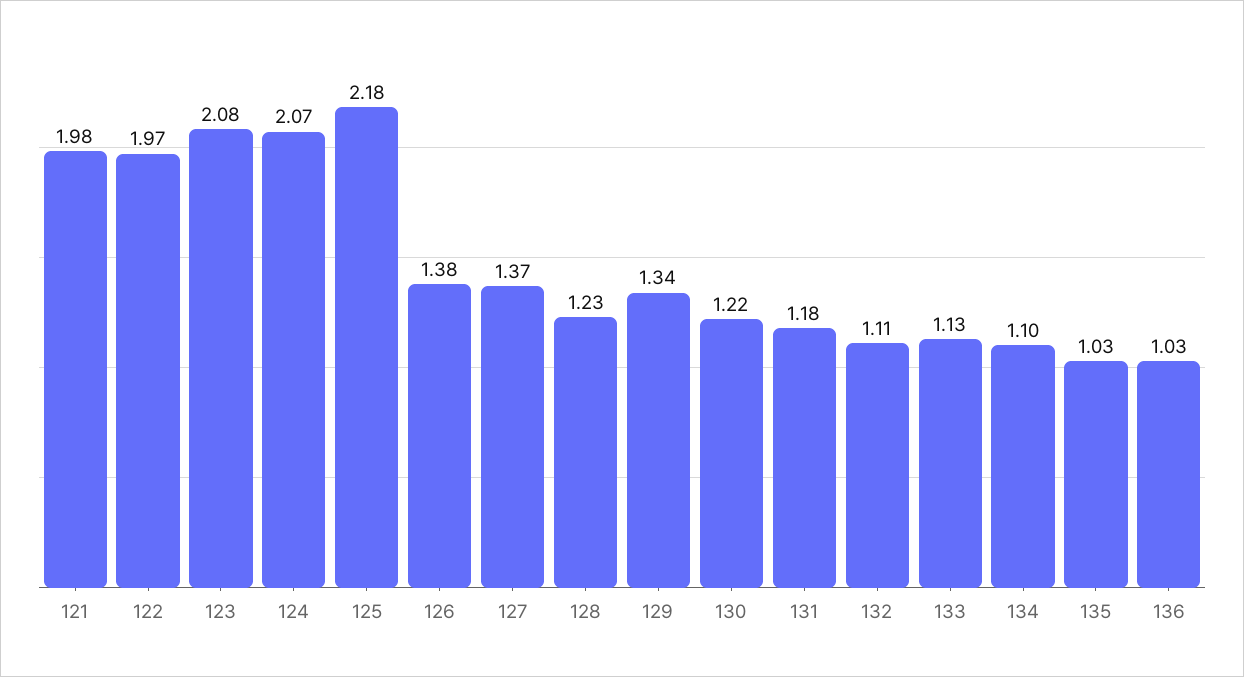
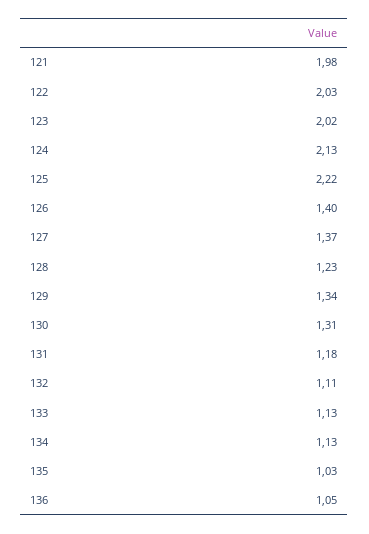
  {
    "121": 1.98,
-   "122": 1.97,
+   "122": 2.03,
-   "123": 2.08,
+   "123": 2.02,
-   "124": 2.07,
+   "124": 2.13,
-   "125": 2.18,
+   "125": 2.22,
-   "126": 1.38,
+   "126": 1.4,
    "127": 1.37,
    "128": 1.23,
    "129": 1.34,
-   "130": 1.22,
+   "130": 1.31,
    "131": 1.18,
    "132": 1.11,
    "133": 1.13,
-   "134": 1.1,
+   "134": 1.13,
    "135": 1.03,
-   "136": 1.03
+   "136": 1.05
  }

